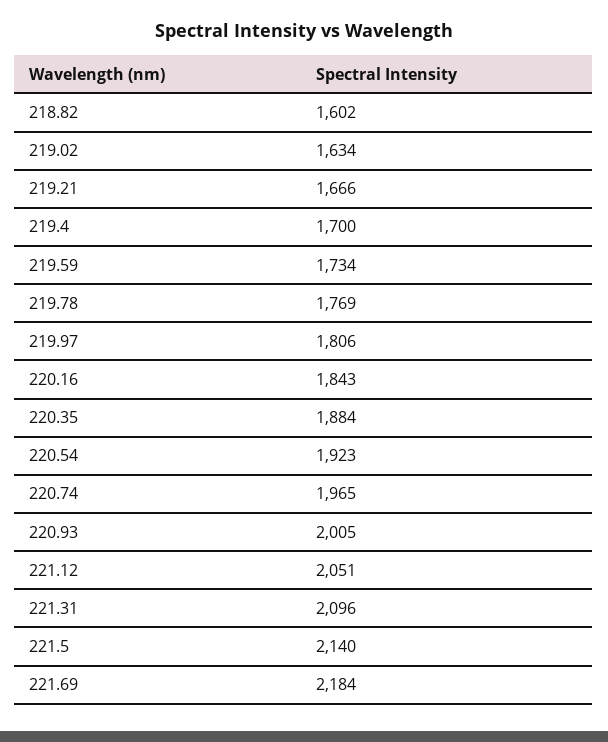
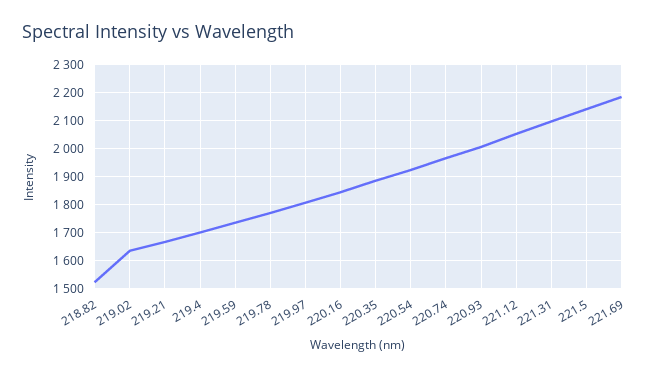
  {
-   "218.82": 1602,
+   "218.82": 1525,
    "219.02": 1634,
    "219.21": 1666,
    "219.4": 1700,
    "219.59": 1734,
    "219.78": 1769,
    "219.97": 1806,
    "220.16": 1843,
    "220.35": 1884,
    "220.54": 1923,
    "220.74": 1965,
    "220.93": 2005,
    "221.12": 2051,
    "221.31": 2096,
    "221.5": 2140,
    "221.69": 2184
  }

